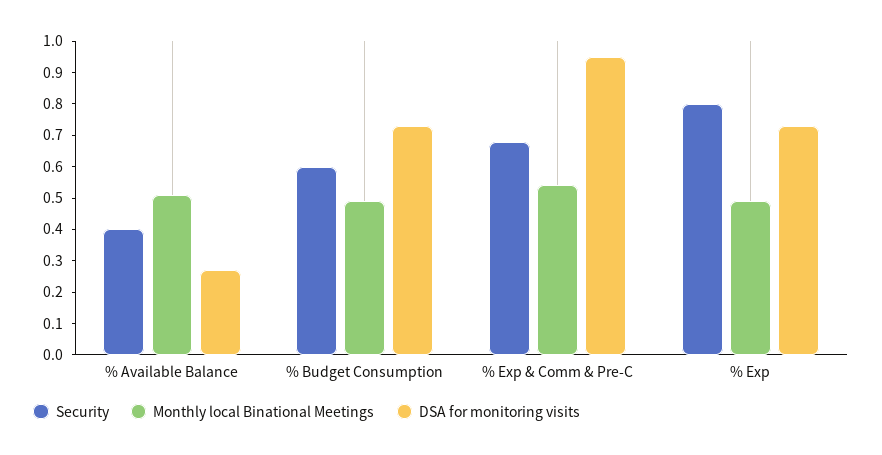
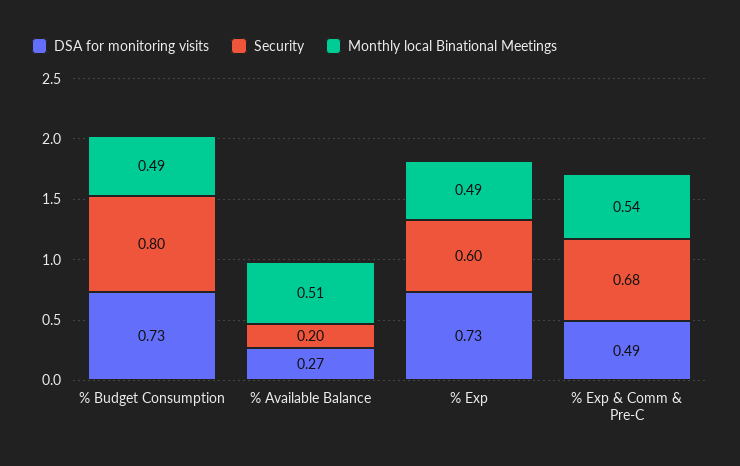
  {
    "Security": {
-     "% Available Balance": 0.4,
+     "% Available Balance": 0.2,
-     "% Budget Consumption": 0.6,
+     "% Budget Consumption": 0.8,
      "% Exp & Comm & Pre-C": 0.68,
-     "% Exp": 0.8
+     "% Exp": 0.6
    },
    "Monthly local Binational Meetings": {
      "% Available Balance": 0.51,
      "% Budget Consumption": 0.49,
      "% Exp & Comm & Pre-C": 0.54,
      "% Exp": 0.49
    },
    "DSA for monitoring visits": {
      "% Available Balance": 0.27,
      "% Budget Consumption": 0.73,
-     "% Exp & Comm & Pre-C": 0.95,
+     "% Exp & Comm & Pre-C": 0.49,
      "% Exp": 0.73
    }
  }

